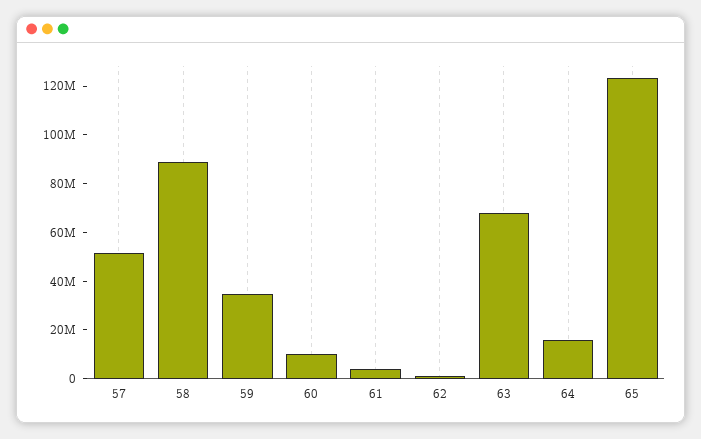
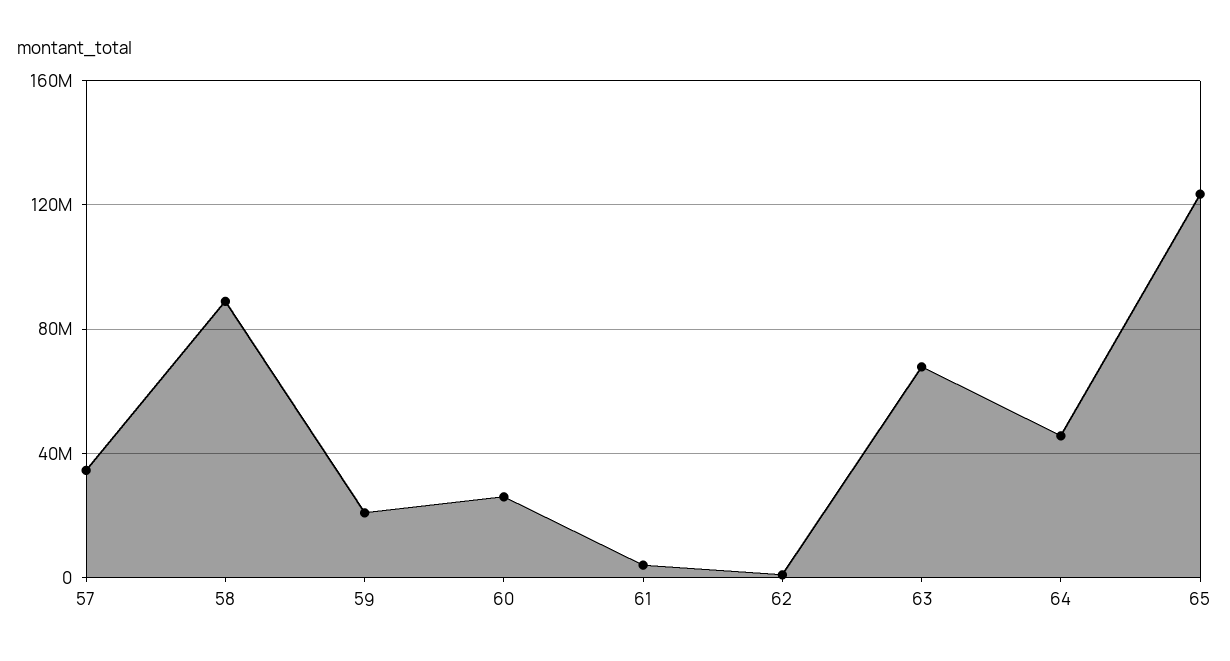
  {
-   "57": 50000000,
+   "57": 35000000,
    "58": 90000000,
-   "59": 35000000,
+   "59": 20000000,
-   "60": 10000000,
+   "60": 25000000,
    "61": 5000000,
    "62": 0,
    "63": 70000000,
-   "64": 15000000,
+   "64": 45000000,
    "65": 125000000
  }

